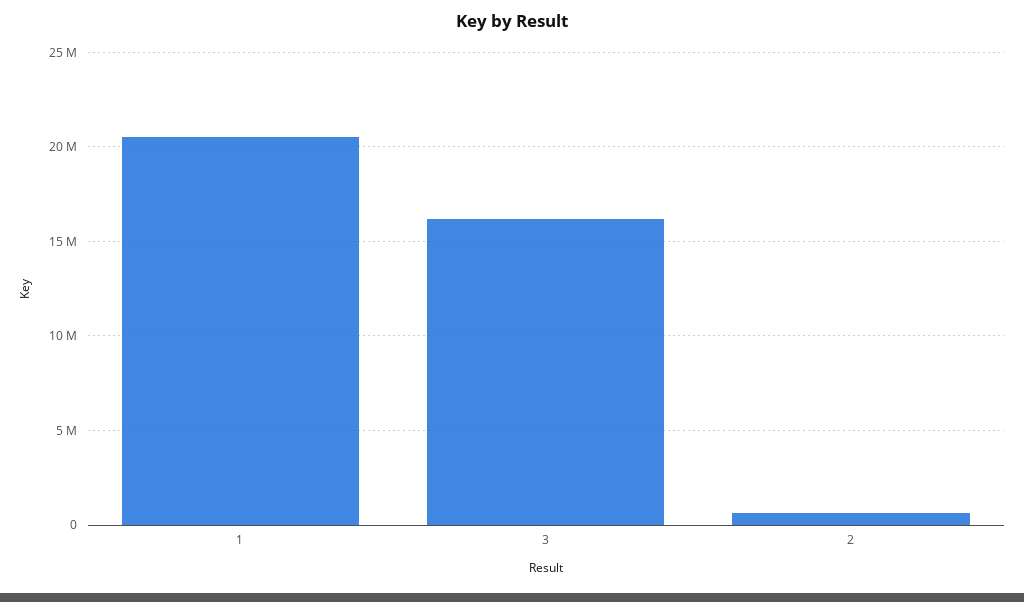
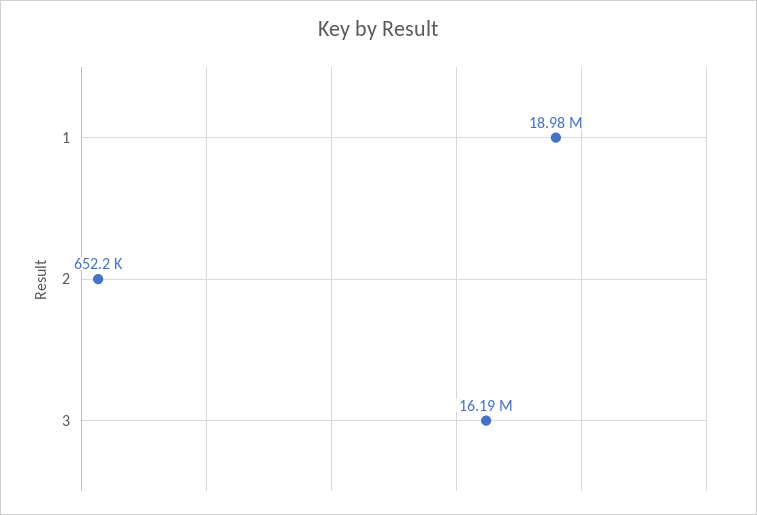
  {
-   "1": 20500000,
+   "1": 18980000,
    "3": 16190000,
    "2": 652200
  }

